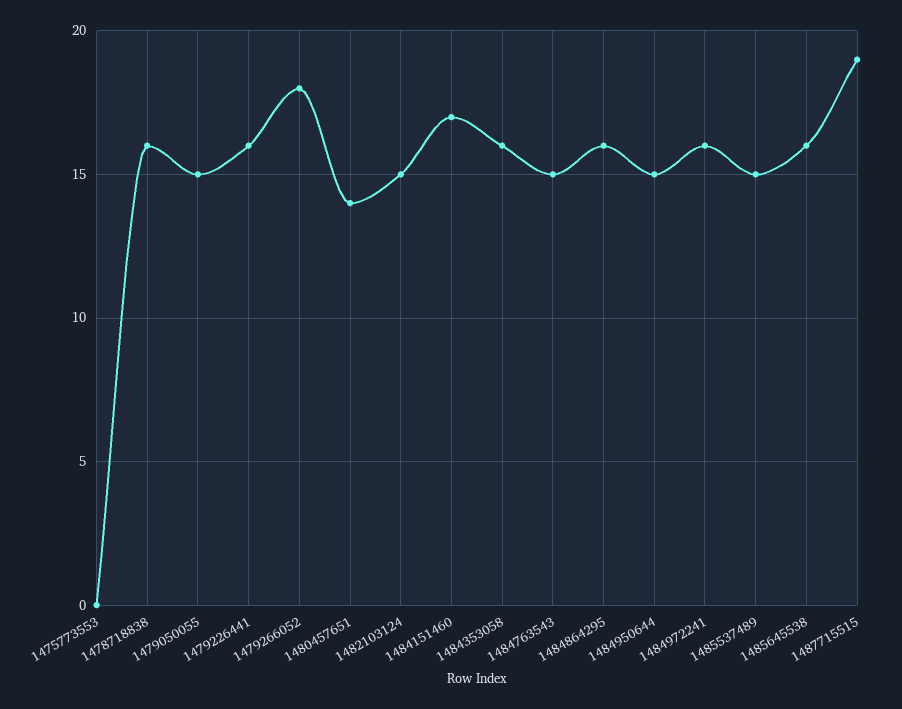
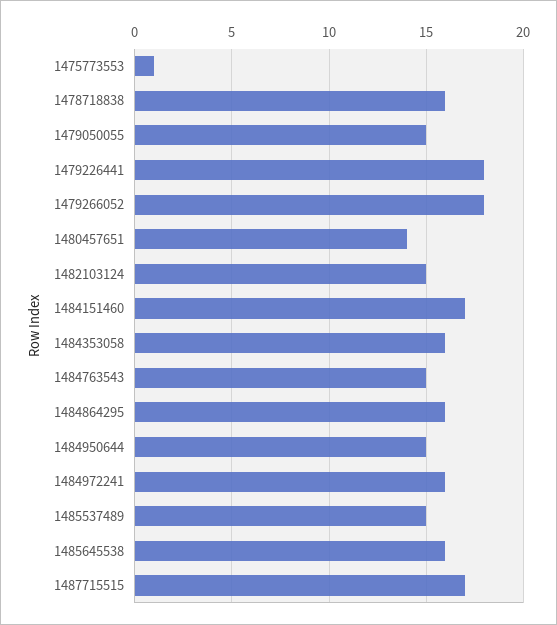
  {
-   "1475773553": 0,
+   "1475773553": 1,
    "1478718838": 16,
    "1479050055": 15,
-   "1479226441": 16,
+   "1479226441": 18,
    "1479266052": 18,
    "1480457651": 14,
    "1482103124": 15,
    "1484151460": 17,
    "1484353058": 16,
    "1484763543": 15,
    "1484864295": 16,
    "1484950644": 15,
    "1484972241": 16,
    "1485537489": 15,
    "1485645538": 16,
-   "1487715515": 19
+   "1487715515": 17
  }

